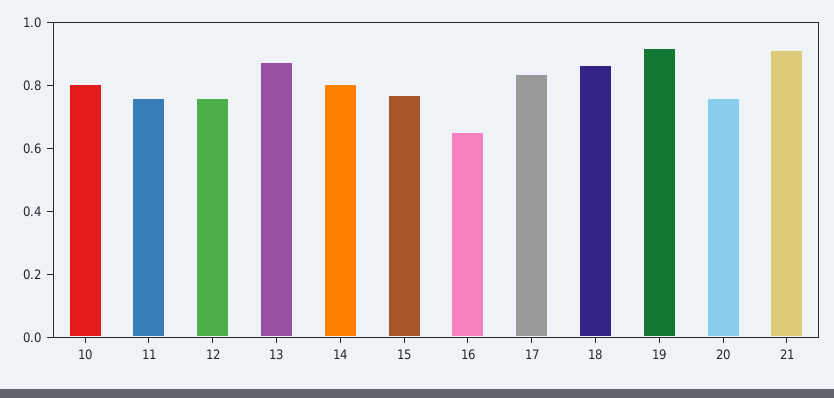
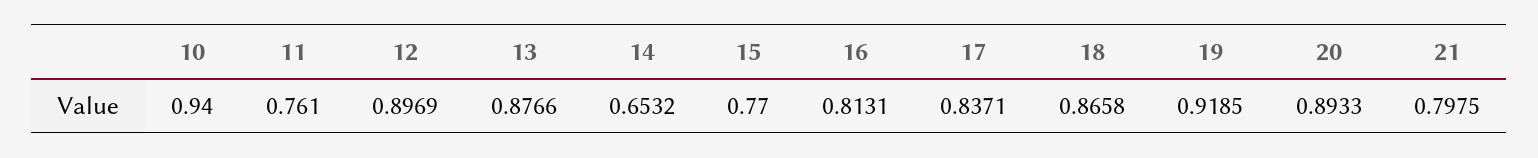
  {
-   "10": 0.8,
+   "10": 0.94,
    "11": 0.761,
-   "12": 0.75,
+   "12": 0.8969,
    "13": 0.8766,
-   "14": 0.8,
+   "14": 0.6532,
    "15": 0.77,
-   "16": 0.65,
+   "16": 0.8131,
    "17": 0.8371,
    "18": 0.8658,
    "19": 0.9185,
-   "20": 0.75,
+   "20": 0.8933,
-   "21": 0.9
+   "21": 0.7975
  }

